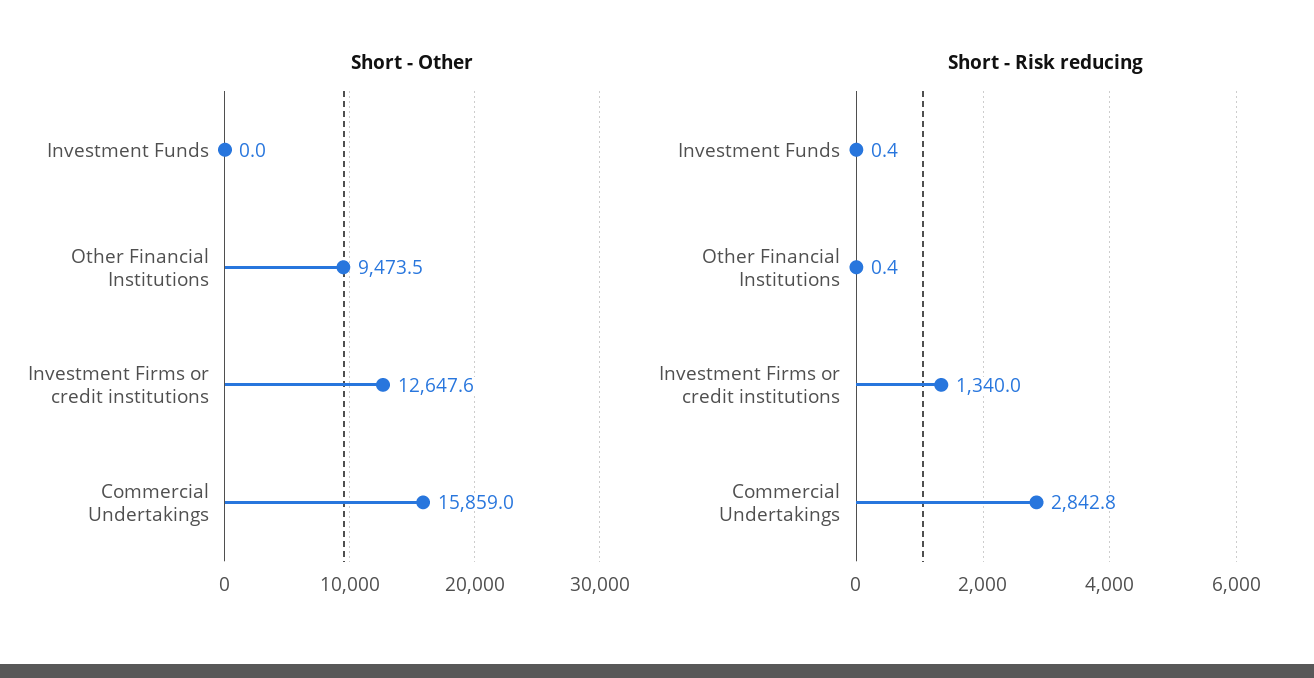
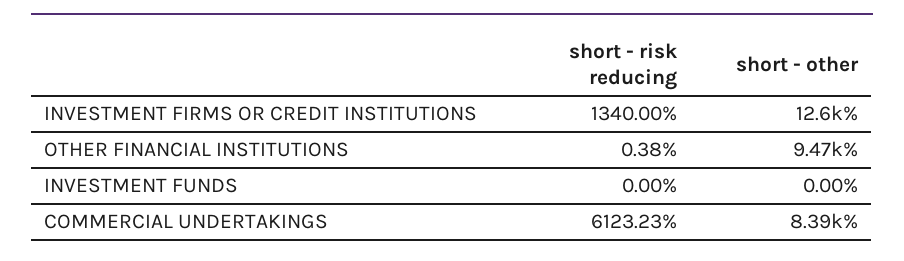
  {
    "Short - Other": {
      "Investment Funds": 0,
      "Other Financial Institutions": 9473.5,
      "Investment Firms or credit institutions": 12647.6,
-     "Commercial Undertakings": 15859
+     "Commercial Undertakings": 8390
    },
    "Short - Risk reducing": {
-     "Investment Funds": 0.4,
+     "Investment Funds": 0,
      "Other Financial Institutions": 0.38,
      "Investment Firms or credit institutions": 1340,
-     "Commercial Undertakings": 2842.8
+     "Commercial Undertakings": 6123.23
    }
  }

